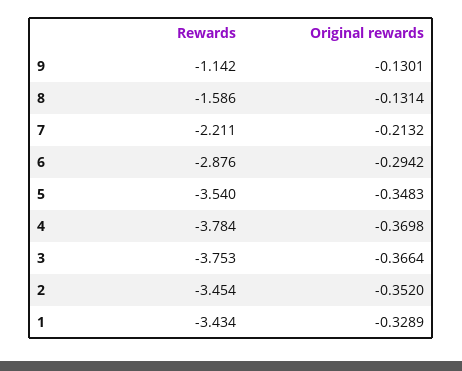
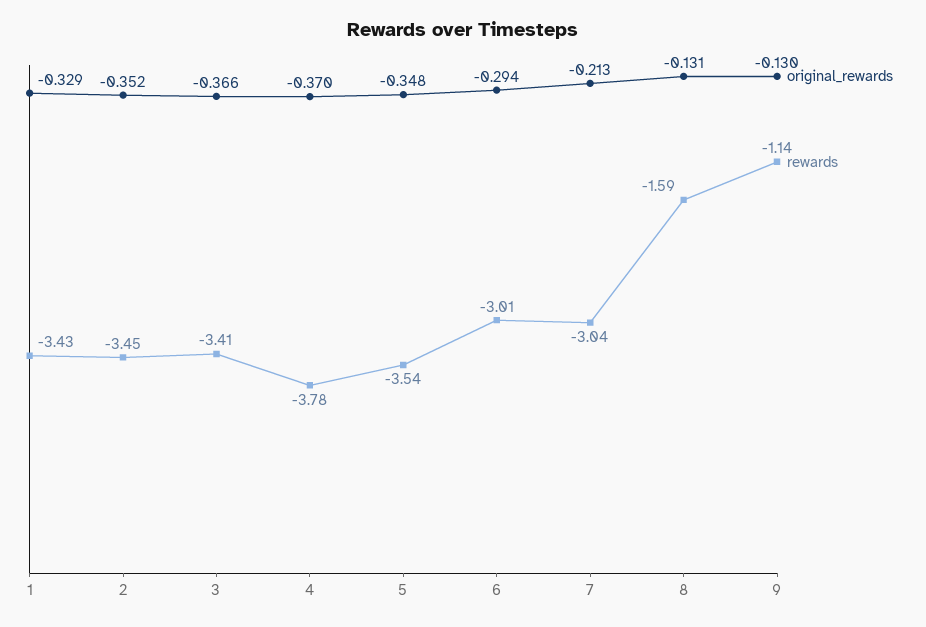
  {
    "Rewards": {
      "9": -1.142,
      "8": -1.586,
-     "7": -2.211,
+     "7": -3.04,
-     "6": -2.876,
+     "6": -3.01,
      "5": -3.54,
      "4": -3.784,
-     "3": -3.753,
+     "3": -3.41,
      "2": -3.454,
      "1": -3.434
    },
    "Original rewards": {
      "9": -0.1301,
      "8": -0.1314,
      "7": -0.2132,
      "6": -0.2942,
      "5": -0.3483,
      "4": -0.3698,
      "3": -0.3664,
      "2": -0.352,
      "1": -0.3289
    }
  }

